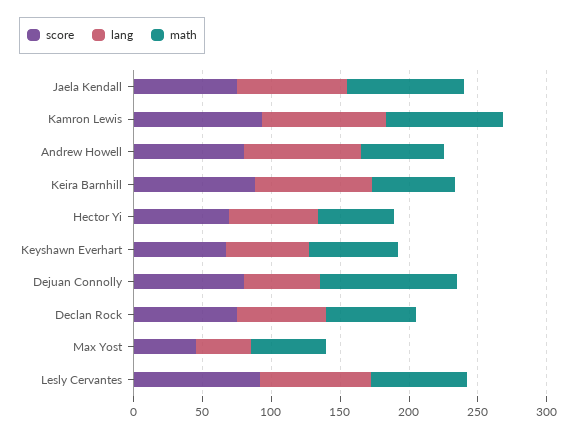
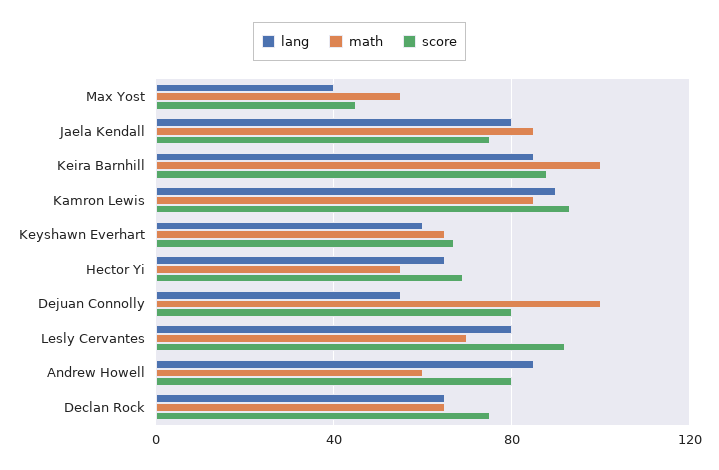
  {
    "score": {
      "Jaela Kendall": 75,
      "Kamron Lewis": 95,
      "Andrew Howell": 80,
      "Keira Barnhill": 90,
      "Hector Yi": 70,
      "Keyshawn Everhart": 65,
      "Dejuan Connolly": 80,
      "Declan Rock": 75,
      "Max Yost": 45,
      "Lesly Cervantes": 90
    },
    "lang": {
      "Jaela Kendall": 80,
      "Kamron Lewis": 90,
      "Andrew Howell": 85,
      "Keira Barnhill": 85,
      "Hector Yi": 65,
      "Keyshawn Everhart": 60,
      "Dejuan Connolly": 55,
      "Declan Rock": 65,
      "Max Yost": 40,
      "Lesly Cervantes": 80
    },
    "math": {
      "Jaela Kendall": 85,
      "Kamron Lewis": 85,
      "Andrew Howell": 60,
-     "Keira Barnhill": 60,
+     "Keira Barnhill": 100,
      "Hector Yi": 55,
      "Keyshawn Everhart": 65,
      "Dejuan Connolly": 100,
      "Declan Rock": 65,
      "Max Yost": 55,
      "Lesly Cervantes": 70
    }
  }

